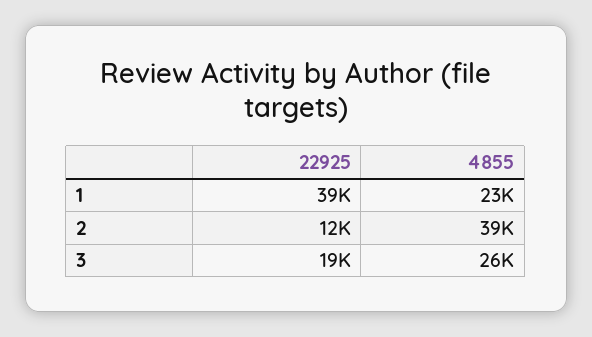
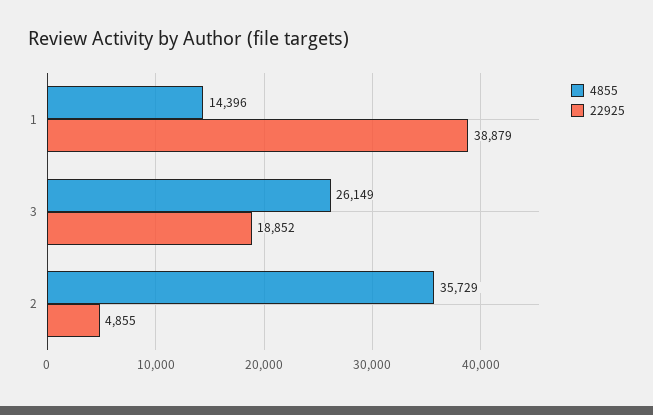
  {
    "22925": {
      "1": 38879,
-     "2": 12000,
+     "2": 4855,
      "3": 18852
    },
    "4855": {
-     "1": 23000,
+     "1": 14396,
-     "2": 39000,
+     "2": 35729,
      "3": 26149
    }
  }

